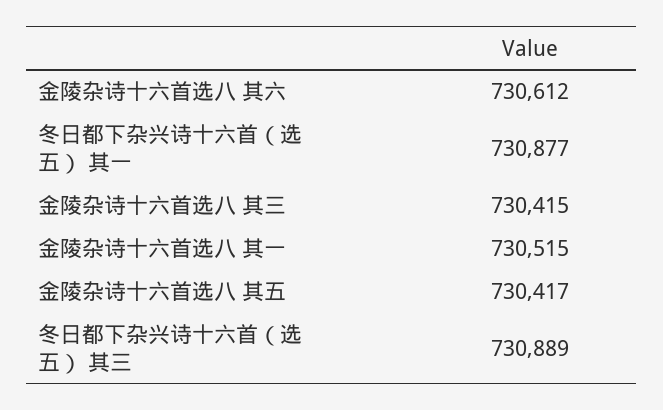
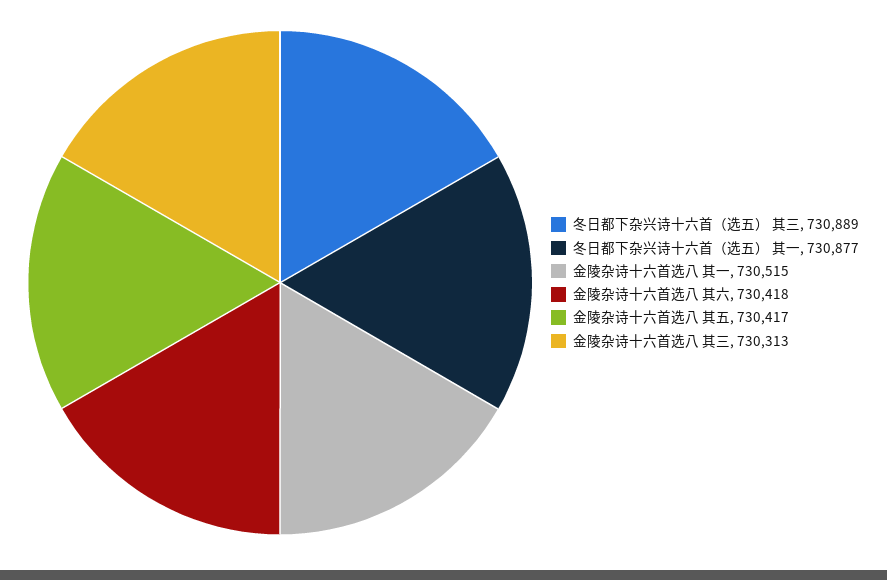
  {
-   "金陵杂诗十六首选八 其六": 730612,
+   "金陵杂诗十六首选八 其六": 730418,
    "冬日都下杂兴诗十六首（选五） 其一": 730877,
-   "金陵杂诗十六首选八 其三": 730415,
+   "金陵杂诗十六首选八 其三": 730313,
    "金陵杂诗十六首选八 其一": 730515,
    "金陵杂诗十六首选八 其五": 730417,
    "冬日都下杂兴诗十六首（选五） 其三": 730889
  }

